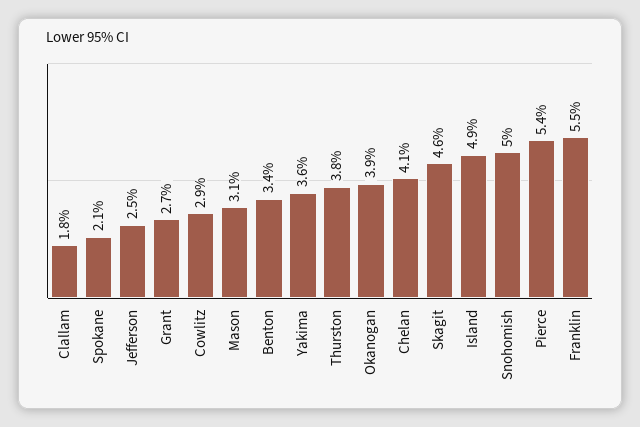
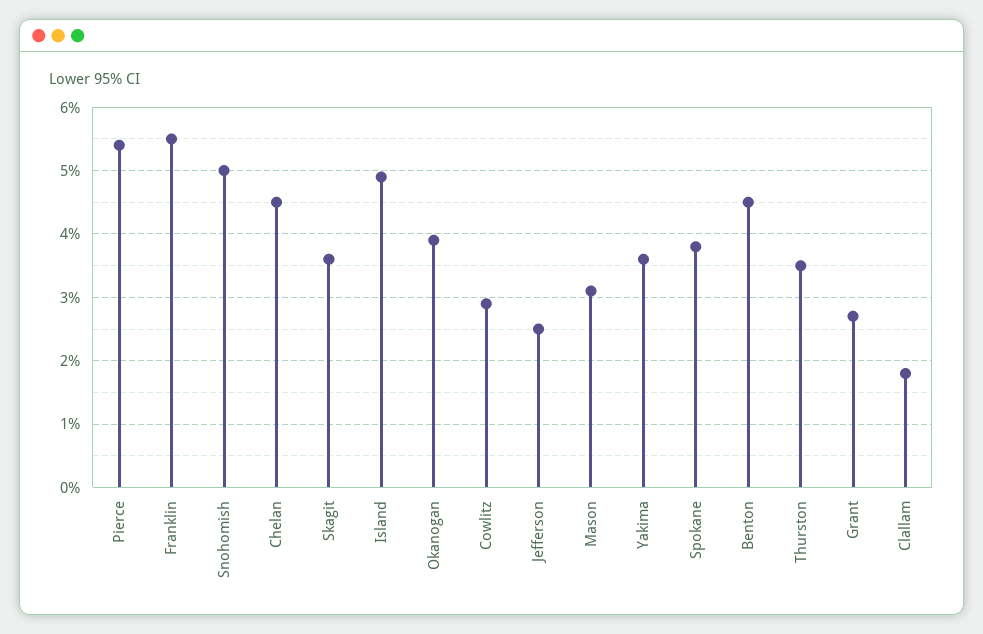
  {
    "Clallam": 1.8,
-   "Spokane": 2.1,
+   "Spokane": 3.8,
    "Jefferson": 2.5,
    "Grant": 2.7,
    "Cowlitz": 2.9,
    "Mason": 3.1,
-   "Benton": 3.4,
+   "Benton": 4.5,
    "Yakima": 3.6,
-   "Thurston": 3.8,
+   "Thurston": 3.5,
    "Okanogan": 3.9,
-   "Chelan": 4.1,
+   "Chelan": 4.5,
-   "Skagit": 4.6,
+   "Skagit": 3.6,
    "Island": 4.9,
    "Snohomish": 5,
    "Pierce": 5.4,
    "Franklin": 5.5
  }

